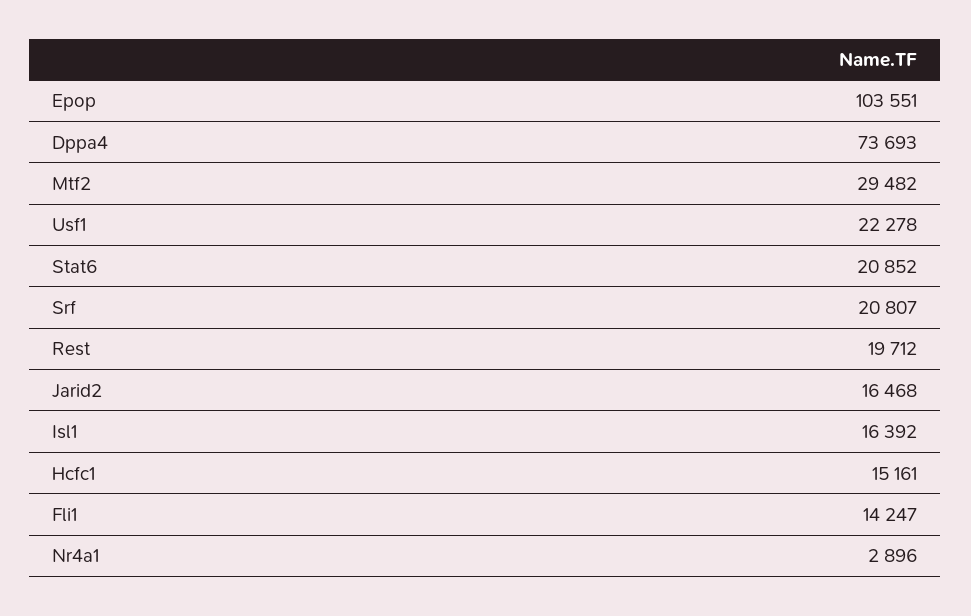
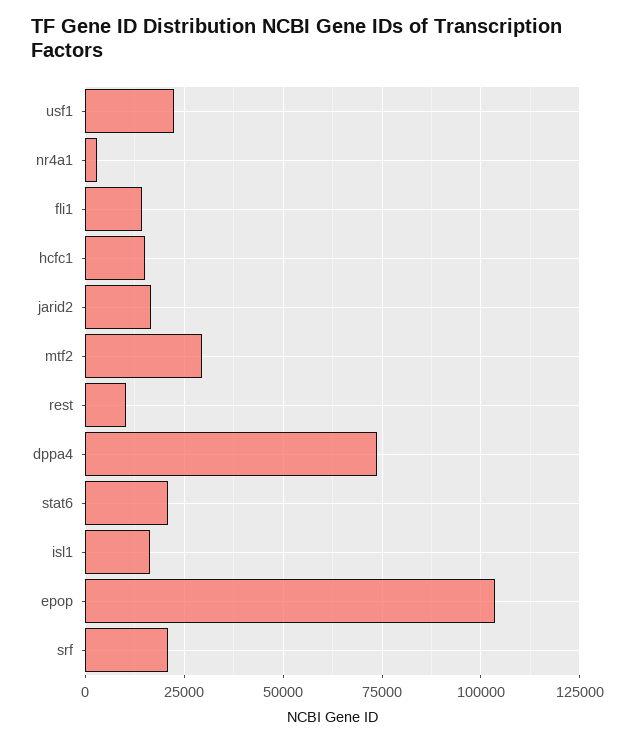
  {
    "Epop": 103551,
    "Dppa4": 73693,
    "Mtf2": 29482,
    "Usf1": 22278,
    "Stat6": 20852,
    "Srf": 20807,
-   "Rest": 19712,
+   "Rest": 10000,
    "Jarid2": 16468,
    "Isl1": 16392,
    "Hcfc1": 15161,
    "Fli1": 14247,
    "Nr4a1": 2896
  }

